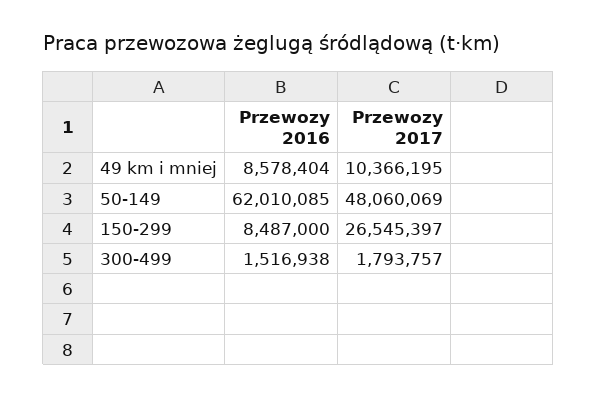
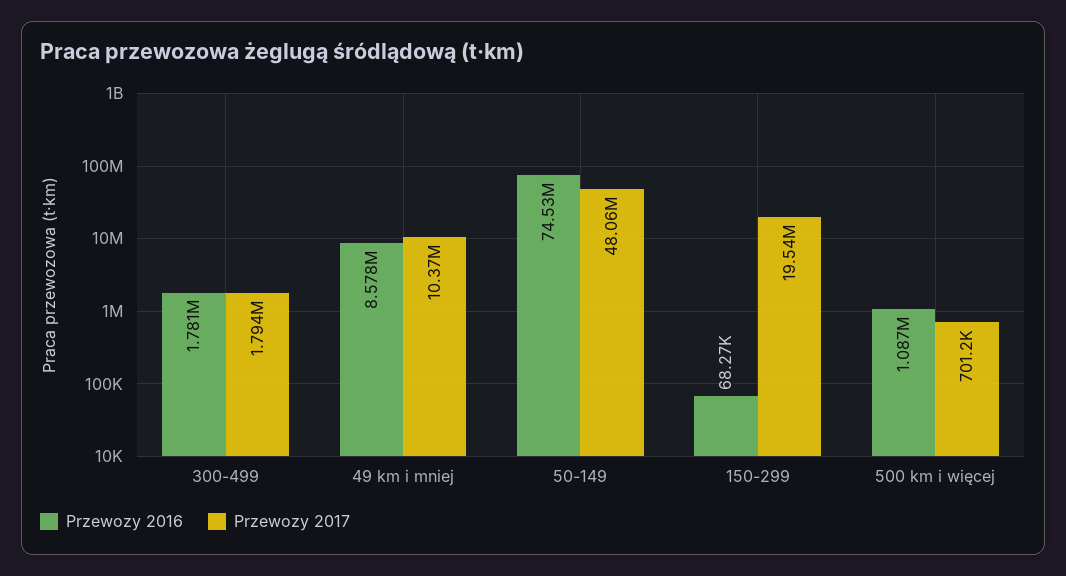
  {
    "Przewozy 2016": {
      "49 km i mniej": 8578404,
-     "50-149": 62010085,
+     "50-149": 74530000,
-     "150-299": 8487000,
+     "150-299": 68270,
-     "300-499": 1516938
+     "300-499": 1781000,
+     "500 km i więcej": 1087000
    },
    "Przewozy 2017": {
      "49 km i mniej": 10366195,
      "50-149": 48060069,
-     "150-299": 26545397,
+     "150-299": 19540000,
-     "300-499": 1793757
+     "300-499": 1793757,
+     "500 km i więcej": 701200
    }
  }

